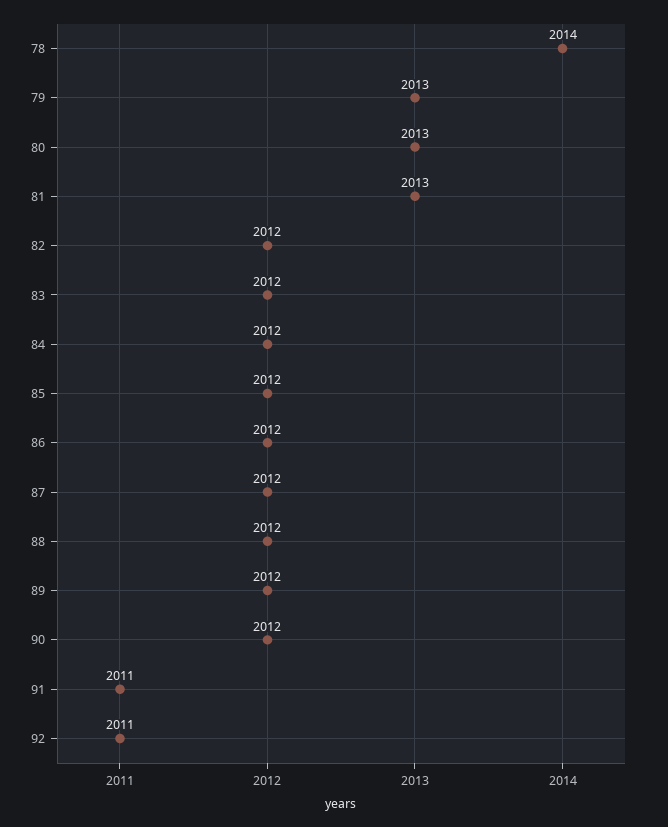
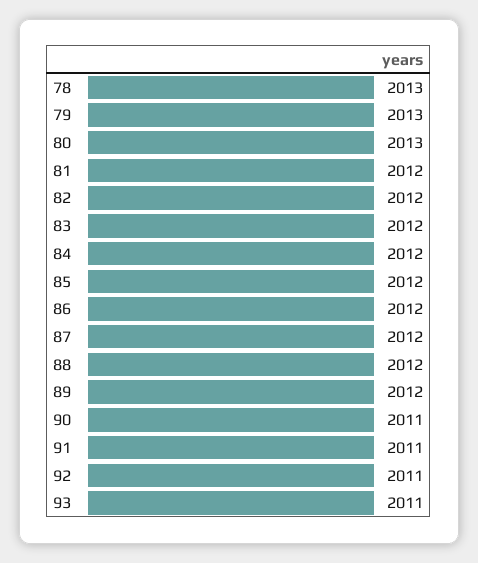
  {
-   "78": 2014,
+   "78": 2013,
    "79": 2013,
    "80": 2013,
-   "81": 2013,
+   "81": 2012,
    "82": 2012,
    "83": 2012,
    "84": 2012,
    "85": 2012,
    "86": 2012,
    "87": 2012,
    "88": 2012,
    "89": 2012,
-   "90": 2012,
+   "90": 2011,
    "91": 2011,
-   "92": 2011
+   "92": 2011,
+   "93": 2011
  }

